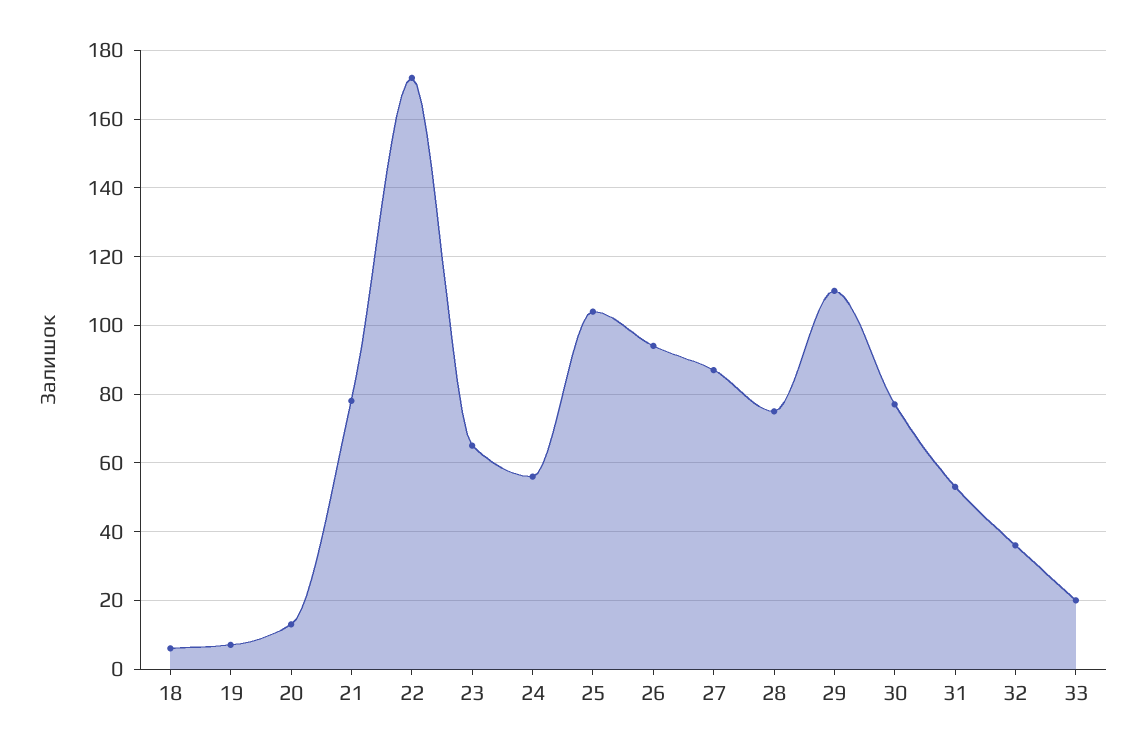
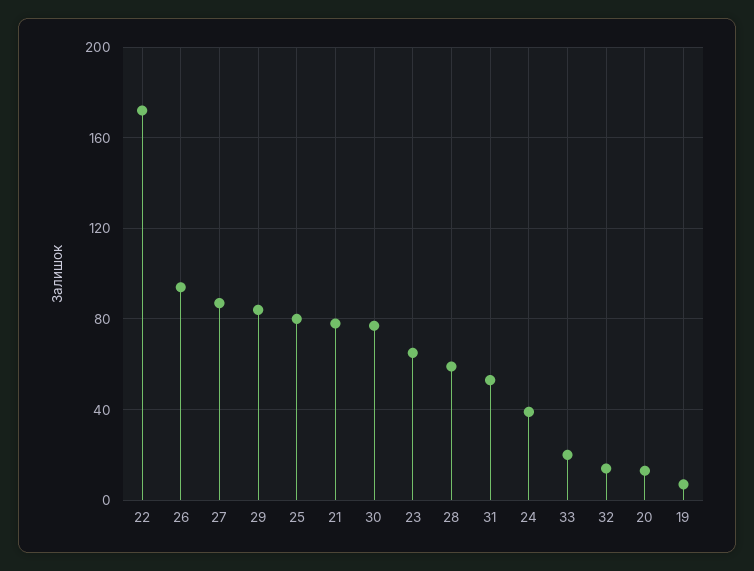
  {
-   "18": 5,
    "19": 5,
    "20": 15,
    "21": 80,
    "22": 170,
    "23": 65,
-   "24": 55,
+   "24": 40,
-   "25": 105,
+   "25": 80,
    "26": 95,
    "27": 85,
-   "28": 75,
+   "28": 60,
-   "29": 110,
+   "29": 85,
    "30": 75,
    "31": 55,
-   "32": 35,
+   "32": 15,
    "33": 20
  }

